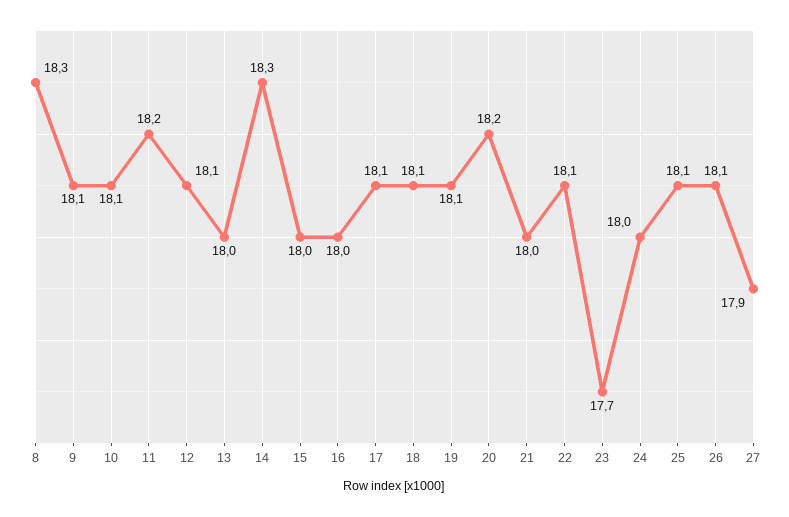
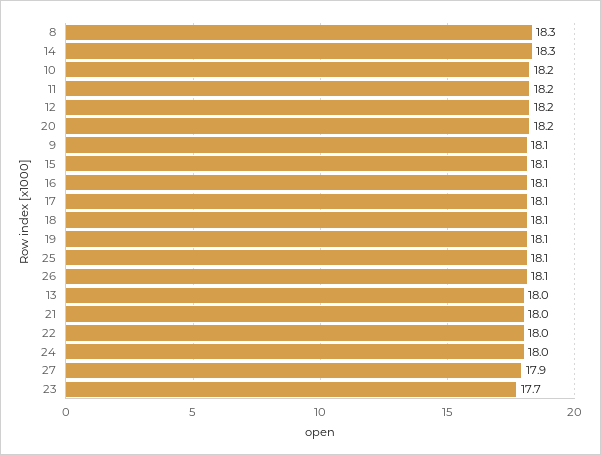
  {
    "8": 18.3,
    "9": 18.1,
-   "10": 18.1,
+   "10": 18.2,
    "11": 18.2,
-   "12": 18.1,
+   "12": 18.2,
    "13": 18,
    "14": 18.3,
-   "15": 18,
+   "15": 18.1,
-   "16": 18,
+   "16": 18.1,
    "17": 18.1,
    "18": 18.1,
    "19": 18.1,
    "20": 18.2,
    "21": 18,
-   "22": 18.1,
+   "22": 18,
    "23": 17.7,
    "24": 18,
    "25": 18.1,
    "26": 18.1,
    "27": 17.9
  }

